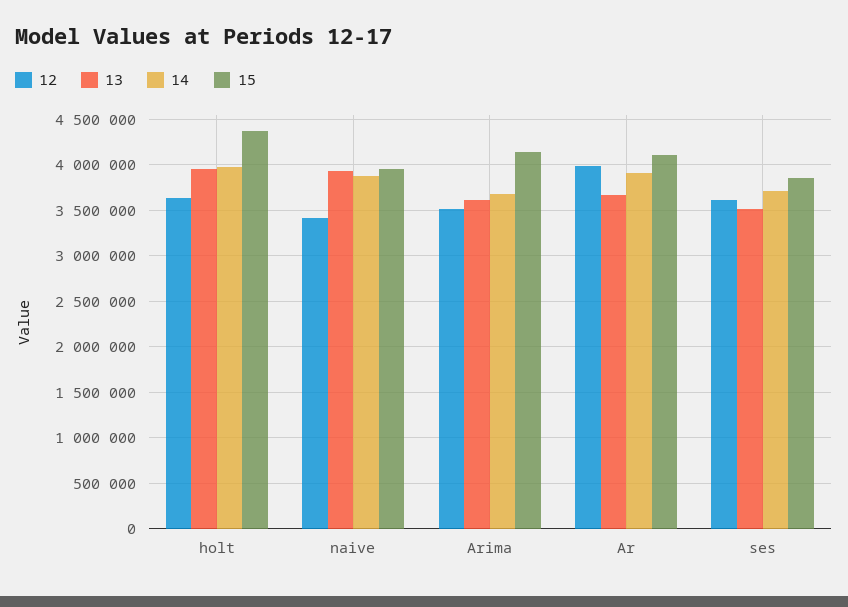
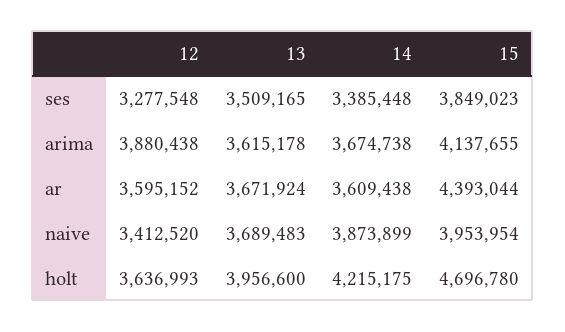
  {
    "12": {
      "holt": 3636993,
      "naive": 3412520,
-     "Arima": 3500000,
+     "Arima": 3880438,
-     "Ar": 4000000,
+     "Ar": 3595152,
-     "ses": 3600000
+     "ses": 3277548
    },
    "13": {
      "holt": 3956600,
-     "naive": 3900000,
+     "naive": 3689483,
      "Arima": 3615178,
      "Ar": 3671924,
      "ses": 3509165
    },
    "14": {
-     "holt": 4000000,
+     "holt": 4215175,
      "naive": 3873899,
      "Arima": 3674738,
-     "Ar": 3900000,
+     "Ar": 3609438,
-     "ses": 3700000
+     "ses": 3385448
    },
    "15": {
-     "holt": 4400000,
+     "holt": 4696780,
      "naive": 3953954,
      "Arima": 4137655,
-     "Ar": 4100000,
+     "Ar": 4393044,
      "ses": 3849023
    }
  }

